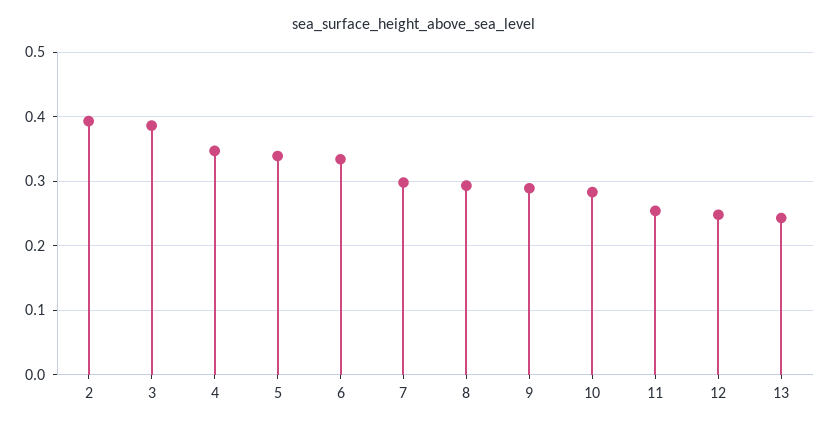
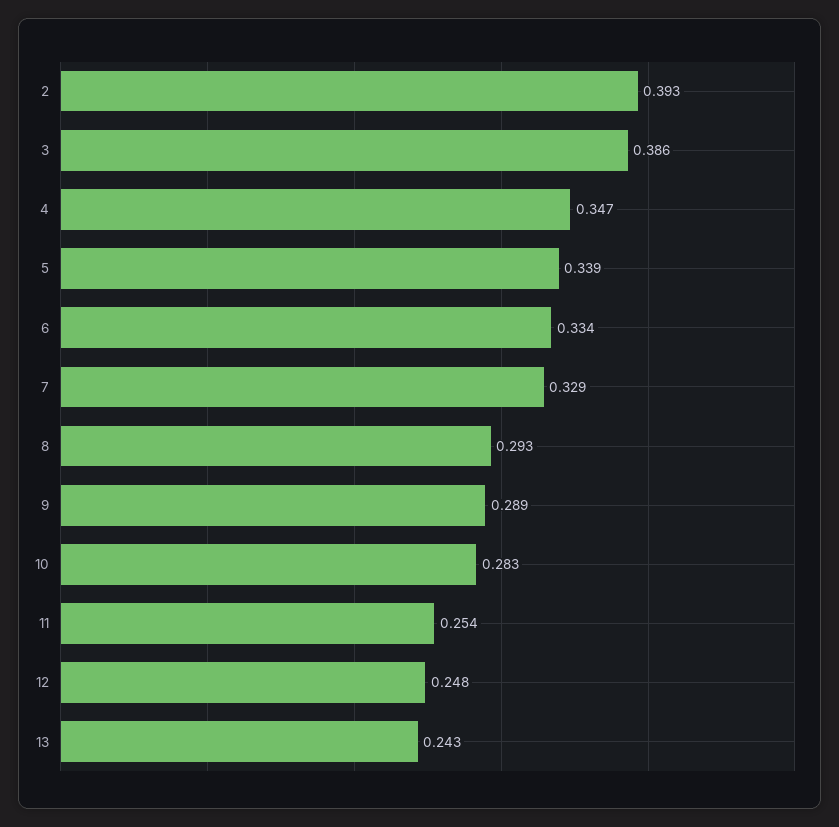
  {
    "2": 0.393,
    "3": 0.386,
    "4": 0.347,
    "5": 0.339,
    "6": 0.334,
-   "7": 0.3,
+   "7": 0.329,
    "8": 0.293,
    "9": 0.289,
    "10": 0.283,
    "11": 0.254,
    "12": 0.248,
    "13": 0.243
  }

